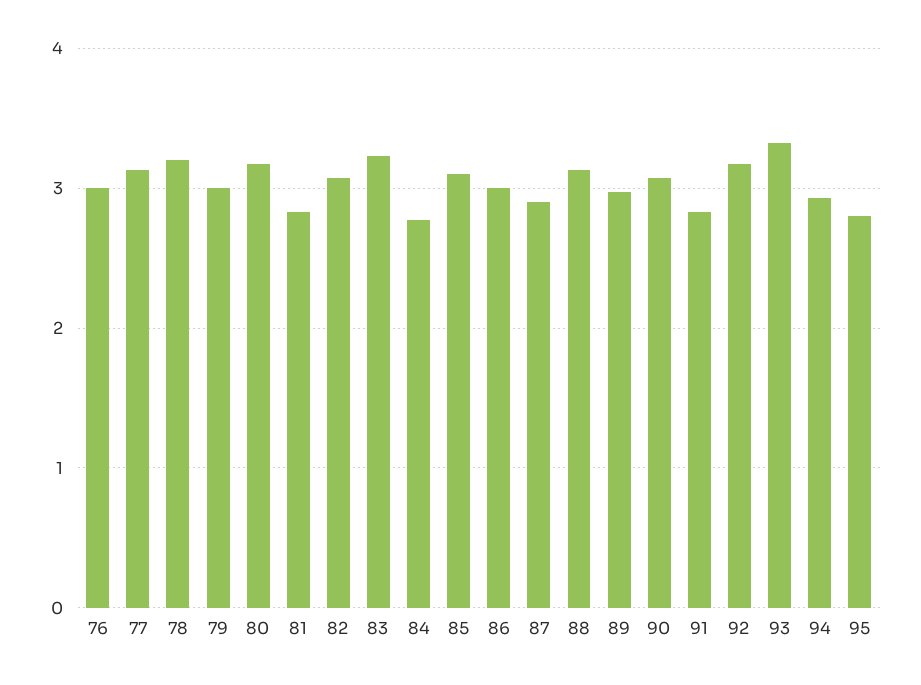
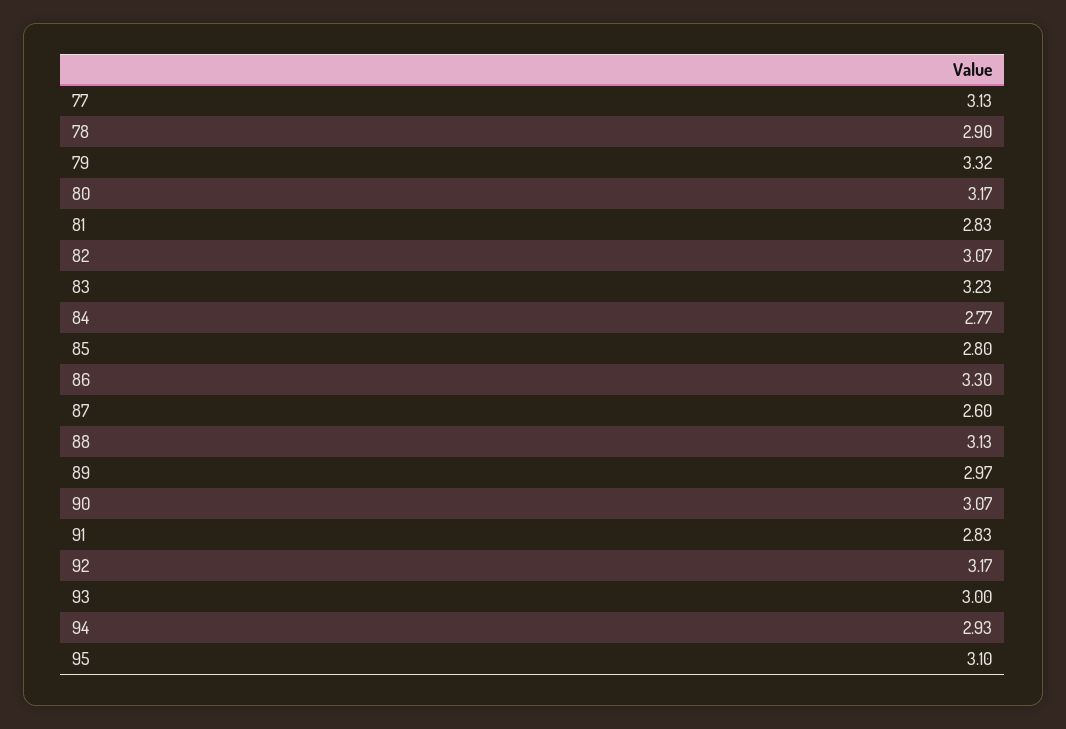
  {
-   "76": 3,
    "77": 3.13,
-   "78": 3.2,
+   "78": 2.9,
-   "79": 3,
+   "79": 3.32,
    "80": 3.17,
    "81": 2.83,
    "82": 3.07,
    "83": 3.23,
    "84": 2.77,
-   "85": 3.1,
+   "85": 2.8,
-   "86": 3,
+   "86": 3.3,
-   "87": 2.9,
+   "87": 2.6,
    "88": 3.13,
    "89": 2.97,
    "90": 3.07,
    "91": 2.83,
    "92": 3.17,
-   "93": 3.3,
+   "93": 3,
    "94": 2.93,
-   "95": 2.8
+   "95": 3.1
  }

